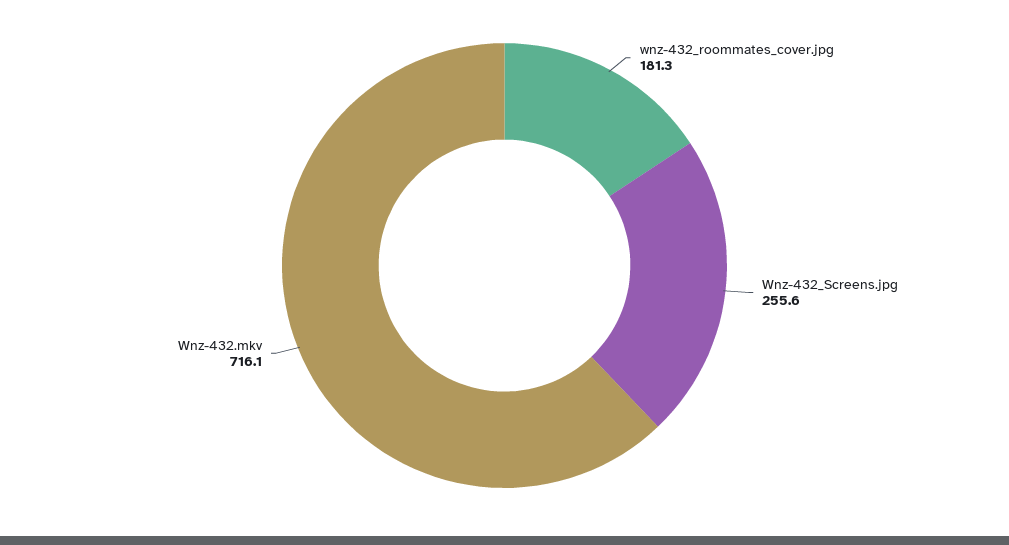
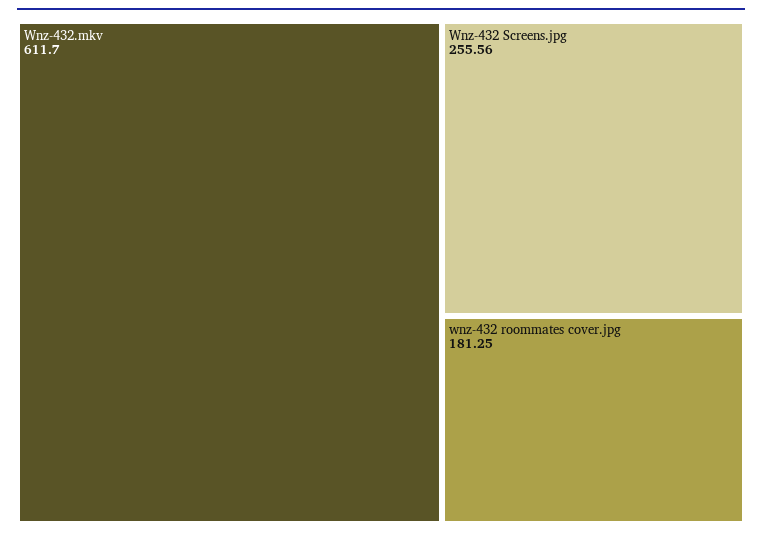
  {
    "wnz-432_roommates_cover.jpg": 181.25,
    "Wnz-432_Screens.jpg": 255.56,
-   "Wnz-432.mkv": 716.1
+   "Wnz-432.mkv": 611.7
  }

